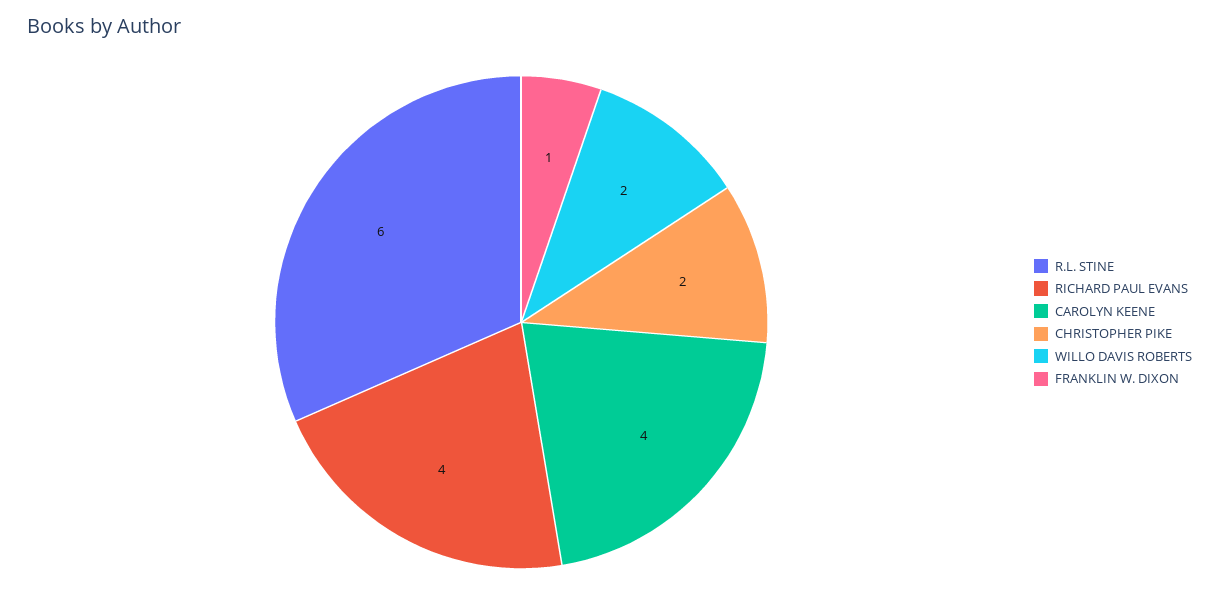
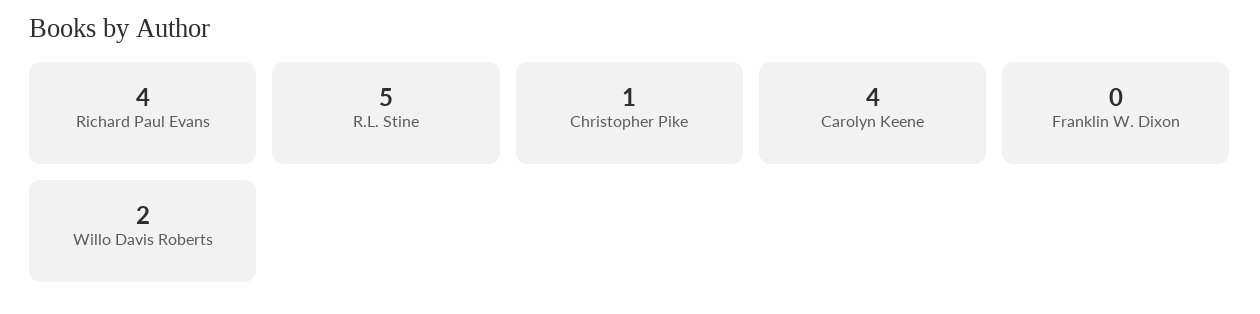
  {
-   "R.L. STINE": 6,
+   "R.L. STINE": 5,
    "RICHARD PAUL EVANS": 4,
    "CAROLYN KEENE": 4,
-   "CHRISTOPHER PIKE": 2,
+   "CHRISTOPHER PIKE": 1,
    "WILLO DAVIS ROBERTS": 2,
-   "FRANKLIN W. DIXON": 1
+   "FRANKLIN W. DIXON": 0
  }

